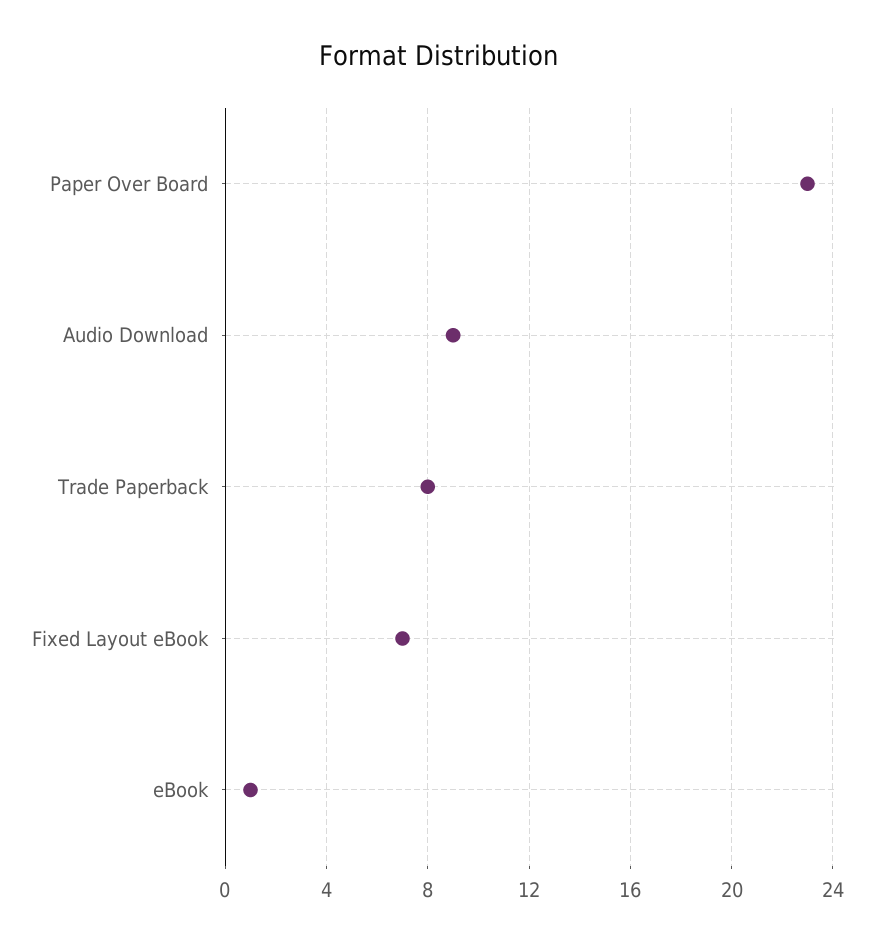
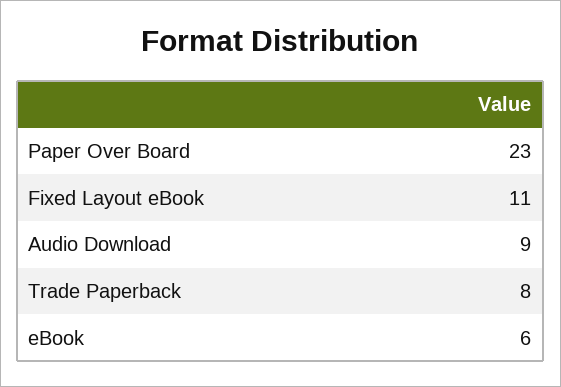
  {
    "Paper Over Board": 23,
    "Audio Download": 9,
    "Trade Paperback": 8,
-   "Fixed Layout eBook": 7,
+   "Fixed Layout eBook": 11,
-   "eBook": 1
+   "eBook": 6
  }

